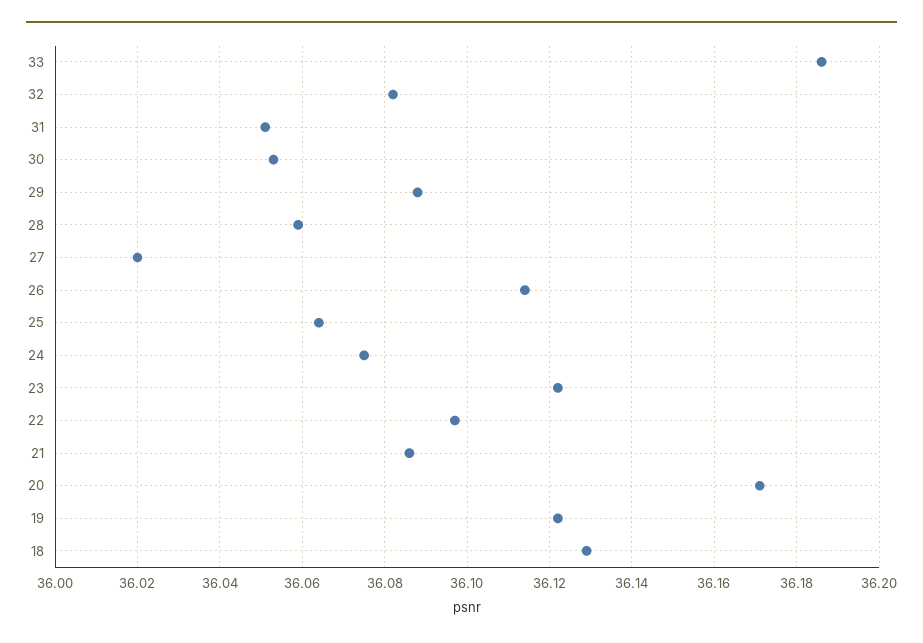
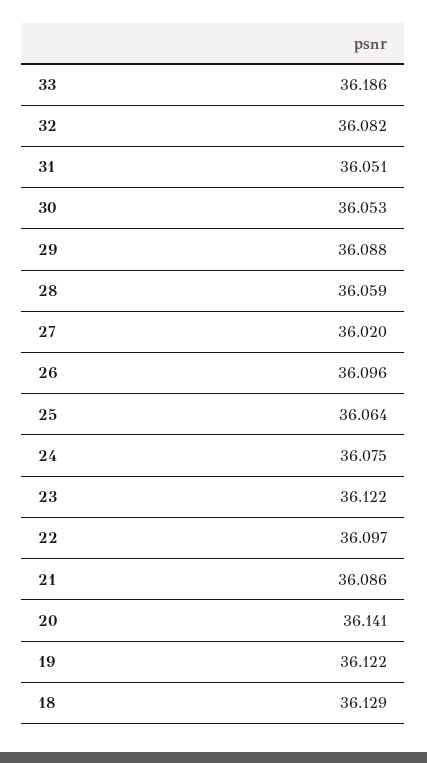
  {
    "33": 36.186,
    "32": 36.082,
    "31": 36.051,
    "30": 36.053,
    "29": 36.088,
    "28": 36.059,
    "27": 36.02,
-   "26": 36.115,
+   "26": 36.096,
    "25": 36.064,
    "24": 36.075,
    "23": 36.122,
    "22": 36.097,
    "21": 36.086,
-   "20": 36.17,
+   "20": 36.141,
    "19": 36.122,
    "18": 36.129
  }

